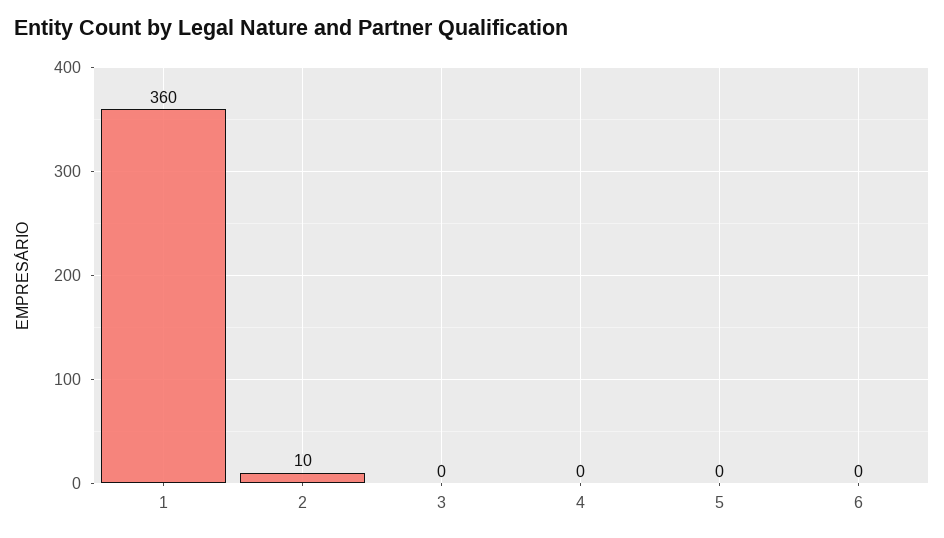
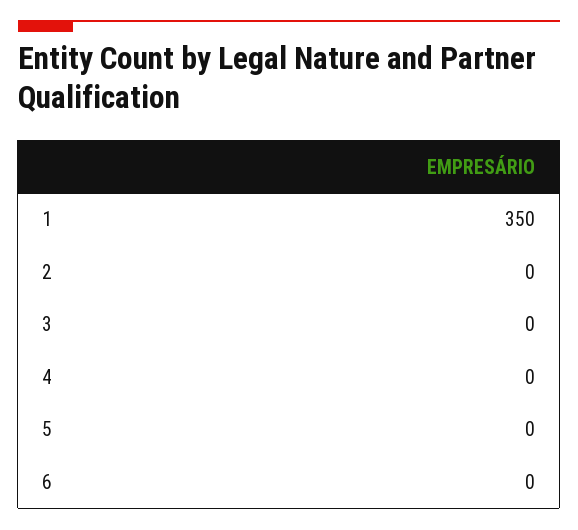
  {
-   "1": 360,
+   "1": 350,
-   "2": 10,
+   "2": 0,
    "3": 0,
    "4": 0,
    "5": 0,
    "6": 0
  }

